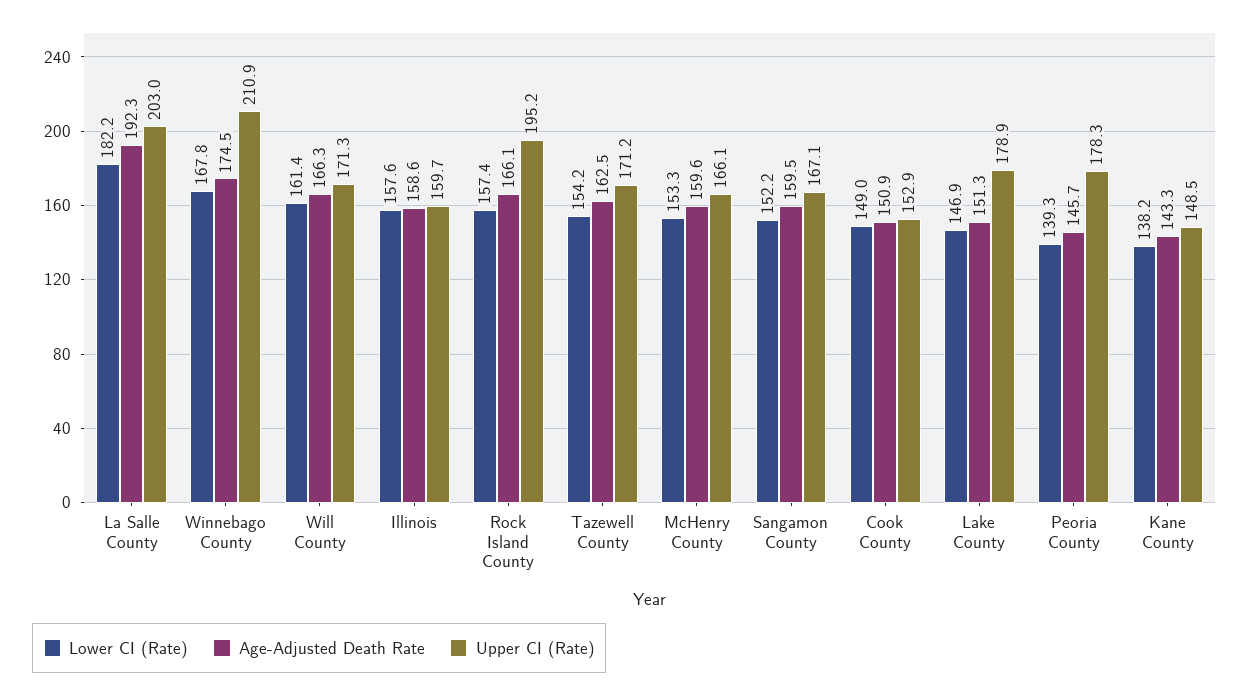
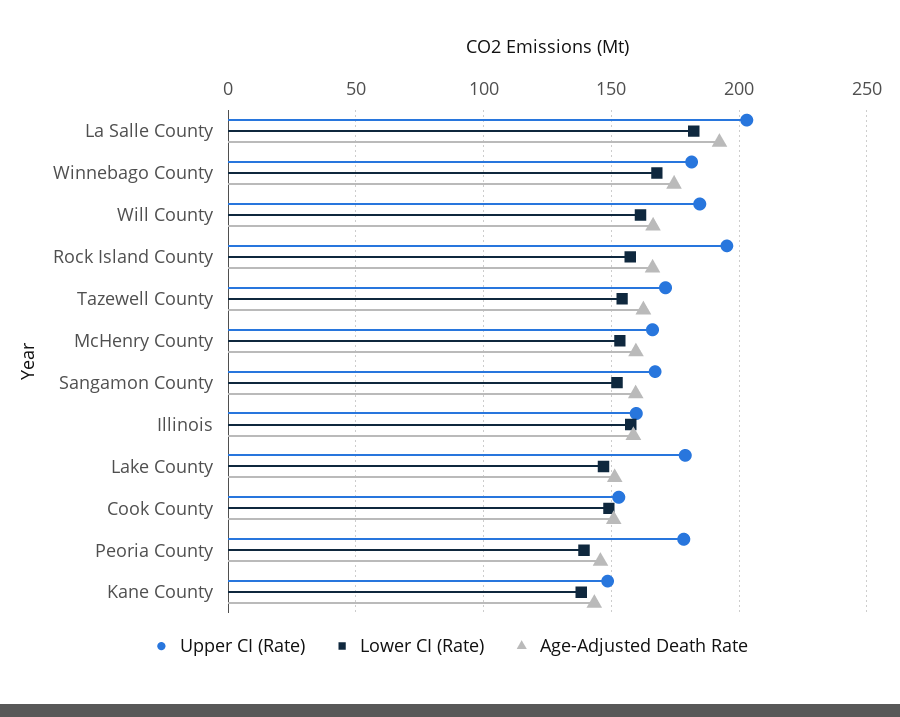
  {
    "Lower CI (Rate)": {
      "La Salle County": 182.2,
      "Winnebago County": 167.8,
      "Will County": 161.4,
      "Illinois": 157.6,
      "Rock Island County": 157.4,
      "Tazewell County": 154.2,
      "McHenry County": 153.3,
      "Sangamon County": 152.2,
      "Cook County": 149,
      "Lake County": 146.9,
      "Peoria County": 139.3,
      "Kane County": 138.2
    },
    "Age-Adjusted Death Rate": {
      "La Salle County": 192.3,
      "Winnebago County": 174.5,
      "Will County": 166.3,
      "Illinois": 158.6,
      "Rock Island County": 166.1,
      "Tazewell County": 162.5,
      "McHenry County": 159.6,
      "Sangamon County": 159.5,
      "Cook County": 150.9,
      "Lake County": 151.3,
      "Peoria County": 145.7,
      "Kane County": 143.3
    },
    "Upper CI (Rate)": {
      "La Salle County": 203,
-     "Winnebago County": 210.9,
+     "Winnebago County": 180,
-     "Will County": 171.3,
+     "Will County": 185,
      "Illinois": 159.7,
      "Rock Island County": 195.2,
      "Tazewell County": 171.2,
      "McHenry County": 166.1,
      "Sangamon County": 167.1,
      "Cook County": 152.9,
      "Lake County": 178.9,
      "Peoria County": 178.3,
      "Kane County": 148.5
    }
  }

